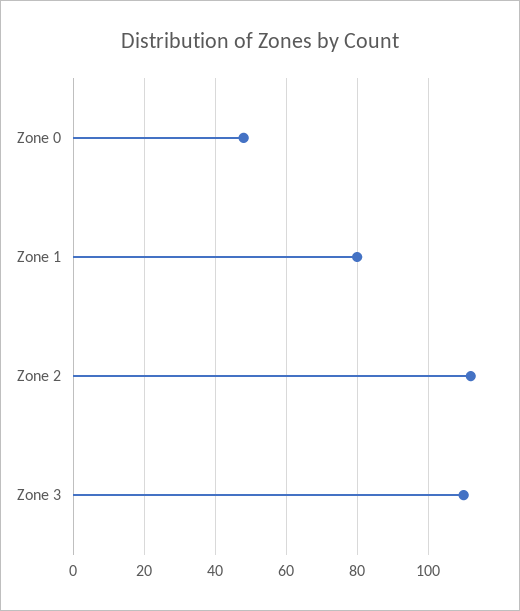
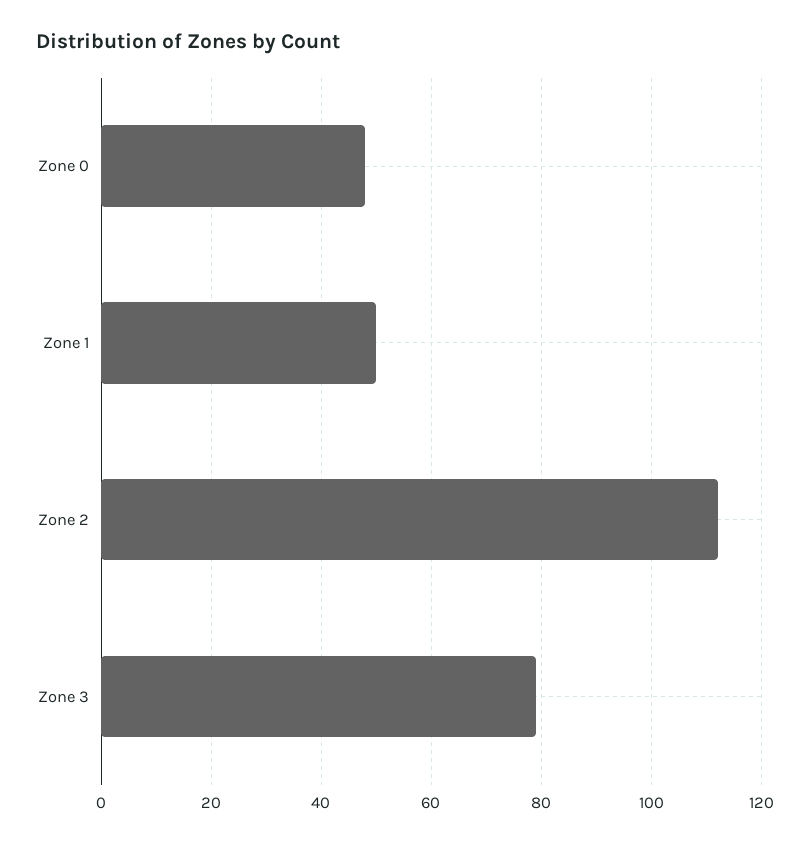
  {
    "Zone 0": 50,
-   "Zone 1": 80,
+   "Zone 1": 50,
    "Zone 2": 110,
-   "Zone 3": 110
+   "Zone 3": 80
  }

